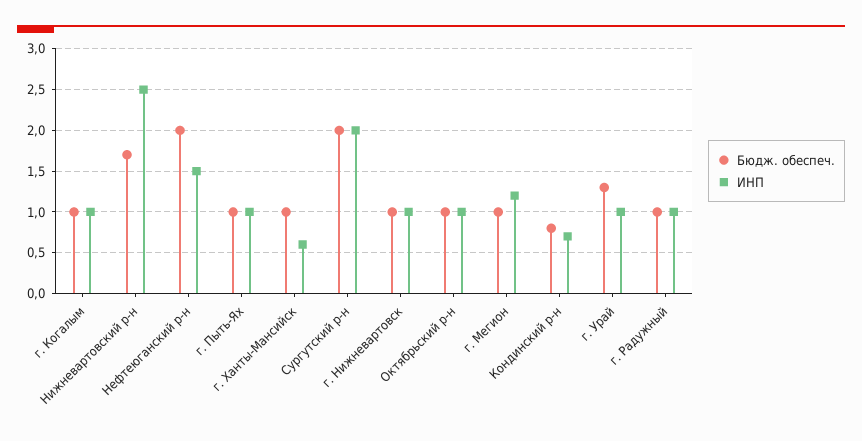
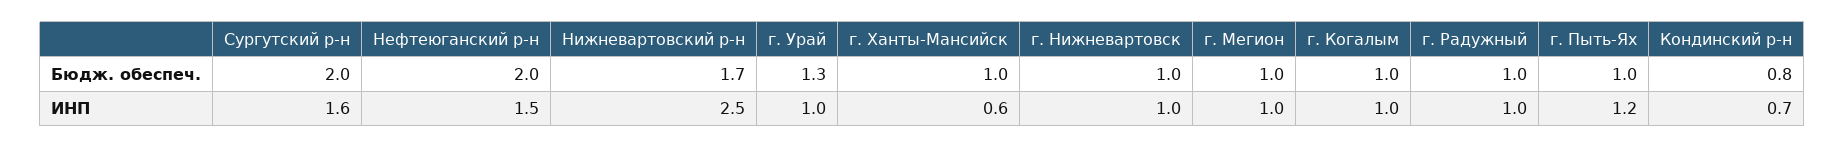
  {
    "Бюдж. обеспеч.": {
      "г. Когалым": 1,
      "Нижневартовский р-н": 1.7,
      "Нефтеюганский р-н": 2,
      "г. Пыть-Ях": 1,
      "г. Ханты-Мансийск": 1,
      "Сургутский р-н": 2,
      "г. Нижневартовск": 1,
-     "Октябрьский р-н": 1,
      "г. Мегион": 1,
      "Кондинский р-н": 0.8,
      "г. Урай": 1.3,
      "г. Радужный": 1
    },
    "ИНП": {
      "г. Когалым": 1,
      "Нижневартовский р-н": 2.5,
      "Нефтеюганский р-н": 1.5,
-     "г. Пыть-Ях": 1,
+     "г. Пыть-Ях": 1.2,
      "г. Ханты-Мансийск": 0.6,
-     "Сургутский р-н": 2,
+     "Сургутский р-н": 1.6,
      "г. Нижневартовск": 1,
-     "Октябрьский р-н": 1,
-     "г. Мегион": 1.2,
+     "г. Мегион": 1,
      "Кондинский р-н": 0.7,
      "г. Урай": 1,
      "г. Радужный": 1
    }
  }

